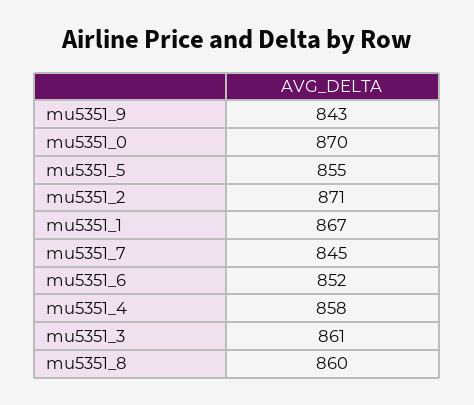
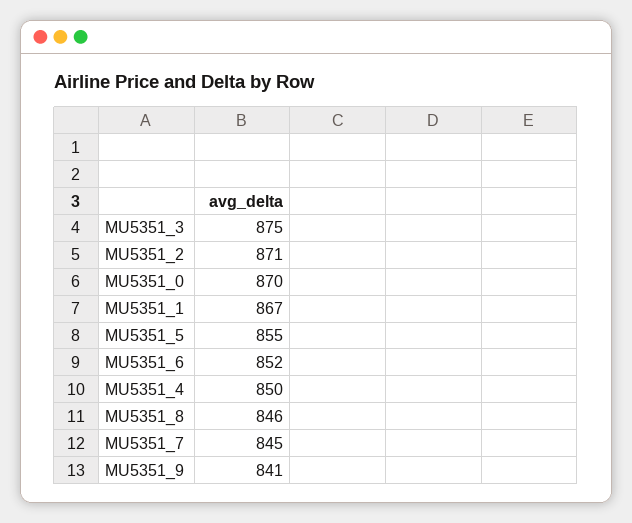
  {
-   "mu5351_9": 843,
+   "mu5351_9": 841,
    "mu5351_0": 870,
    "mu5351_5": 855,
    "mu5351_2": 871,
    "mu5351_1": 867,
    "mu5351_7": 845,
    "mu5351_6": 852,
-   "mu5351_4": 858,
+   "mu5351_4": 850,
-   "mu5351_3": 861,
+   "mu5351_3": 875,
-   "mu5351_8": 860
+   "mu5351_8": 846
  }

